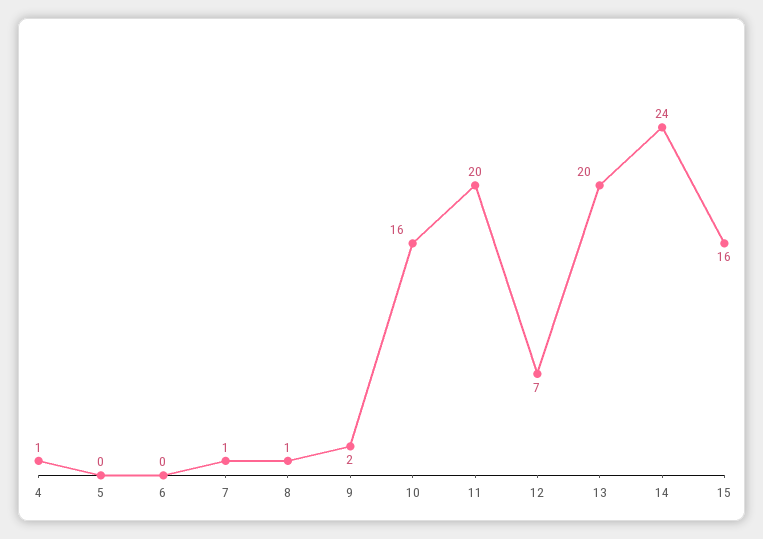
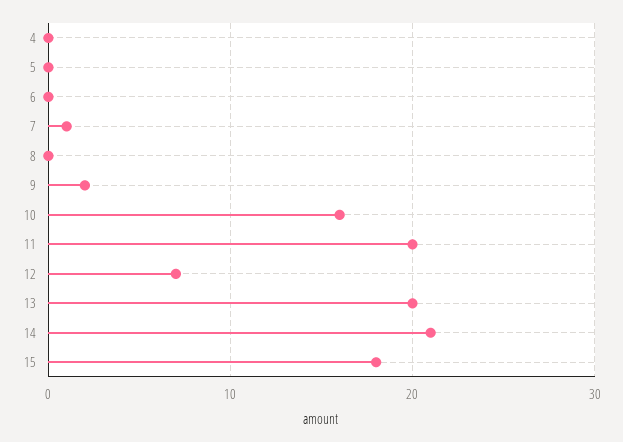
  {
-   "4": 1,
+   "4": 0,
    "5": 0,
    "6": 0,
    "7": 1,
-   "8": 1,
+   "8": 0,
    "9": 2,
    "10": 16,
    "11": 20,
    "12": 7,
    "13": 20,
-   "14": 24,
+   "14": 21,
-   "15": 16
+   "15": 18
  }

